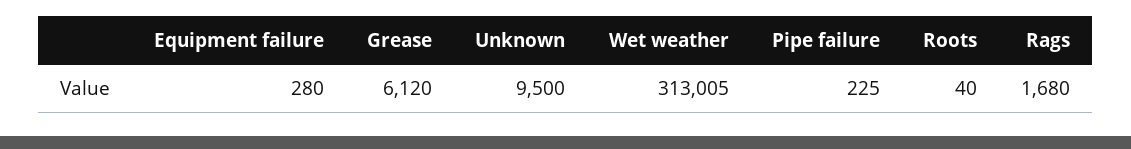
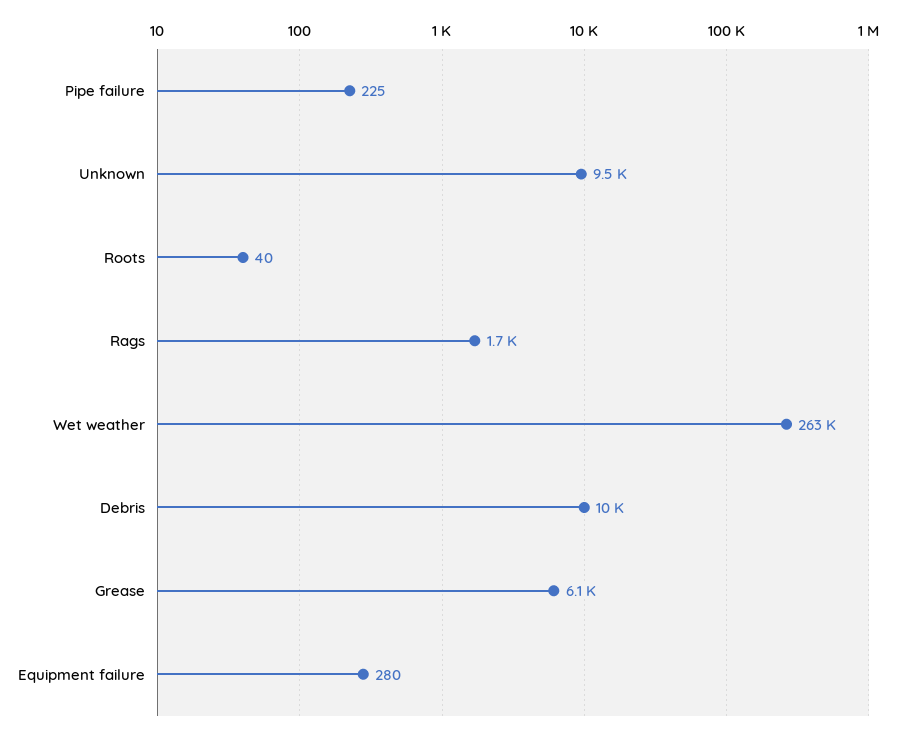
  {
    "Equipment failure": 280,
    "Grease": 6120,
    "Unknown": 9500,
-   "Wet weather": 313005,
+   "Wet weather": 263000,
    "Pipe failure": 225,
    "Roots": 40,
-   "Rags": 1680
+   "Rags": 1680,
+   "Debris": 10000
  }

